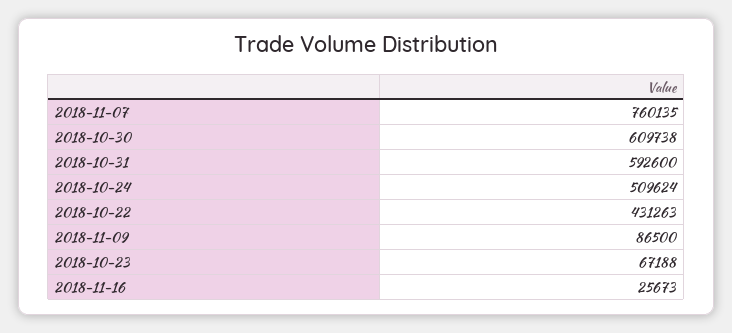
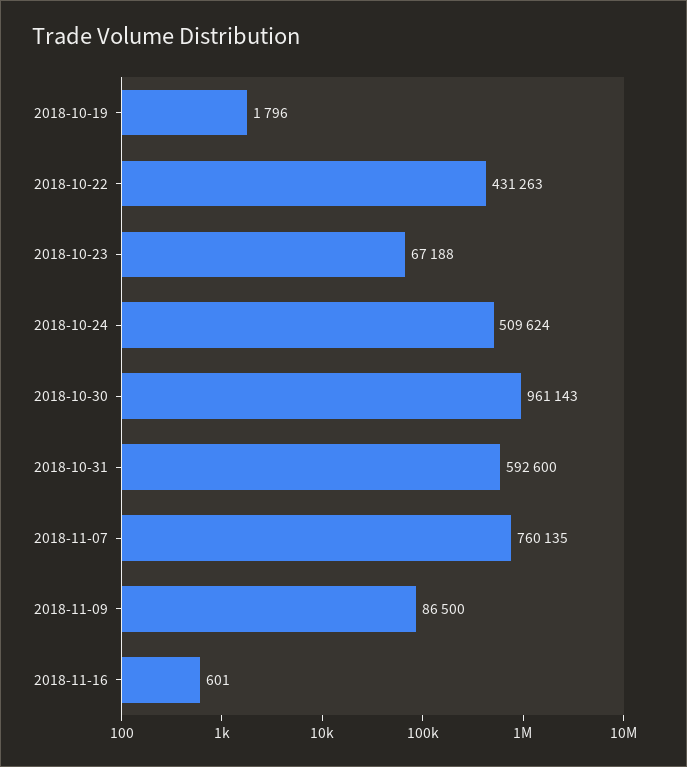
  {
    "2018-11-07": 760135,
-   "2018-10-30": 609738,
+   "2018-10-30": 961143,
    "2018-10-31": 592600,
    "2018-10-24": 509624,
    "2018-10-22": 431263,
    "2018-11-09": 86500,
    "2018-10-23": 67188,
-   "2018-11-16": 25673
+   "2018-11-16": 601,
+   "2018-10-19": 1796
  }

